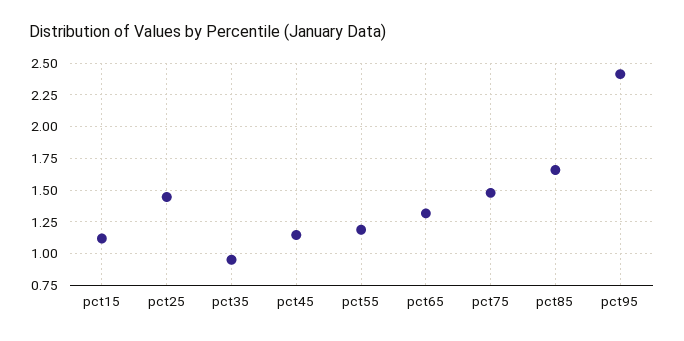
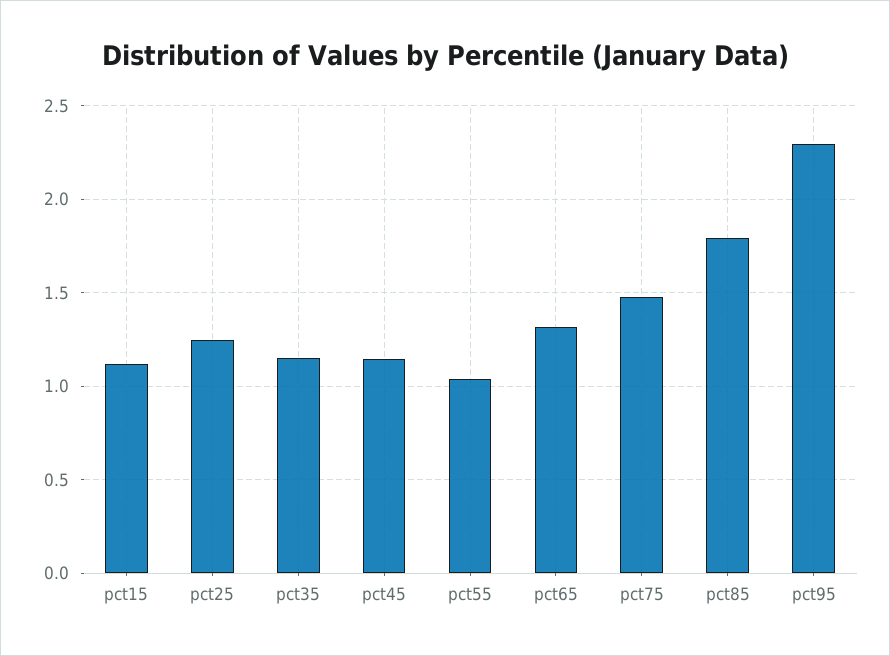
  {
    "pct15": 1.1,
-   "pct25": 1.45,
+   "pct25": 1.25,
-   "pct35": 0.95,
+   "pct35": 1.15,
    "pct45": 1.15,
-   "pct55": 1.2,
+   "pct55": 1.05,
    "pct65": 1.3,
    "pct75": 1.5,
-   "pct85": 1.65,
+   "pct85": 1.8,
-   "pct95": 2.4
+   "pct95": 2.3
  }

